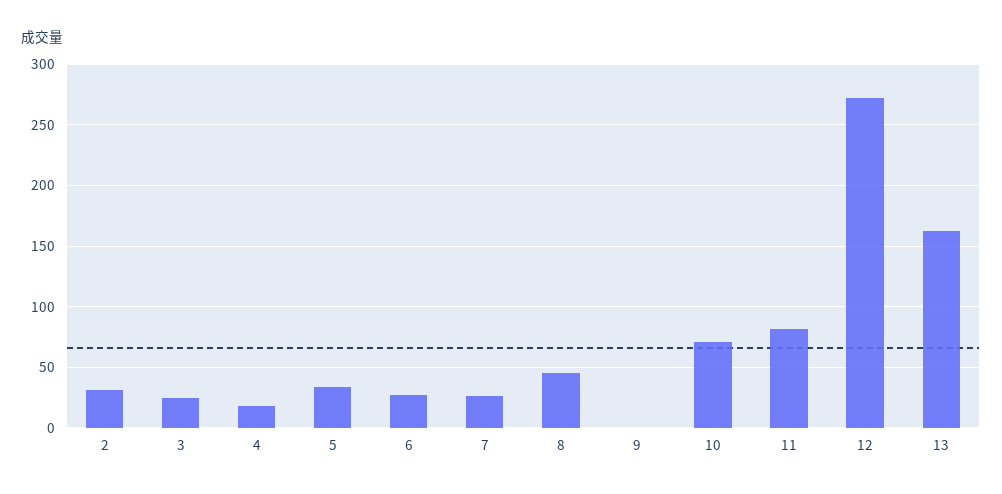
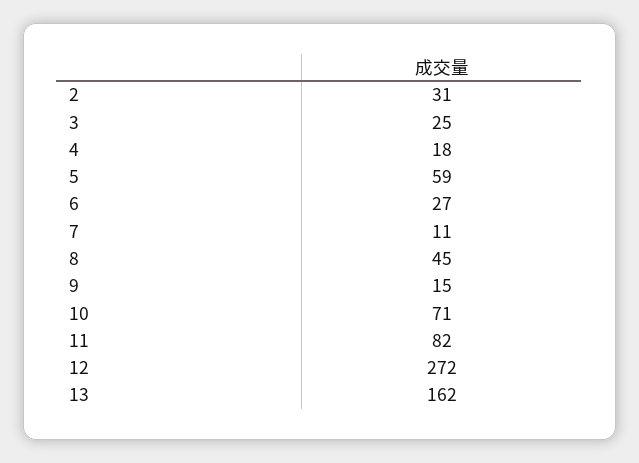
  {
    "2": 31,
    "3": 25,
    "4": 18,
-   "5": 35,
+   "5": 59,
    "6": 27,
-   "7": 25,
+   "7": 11,
    "8": 45,
-   "9": 0,
+   "9": 15,
    "10": 71,
    "11": 82,
    "12": 272,
    "13": 162
  }

